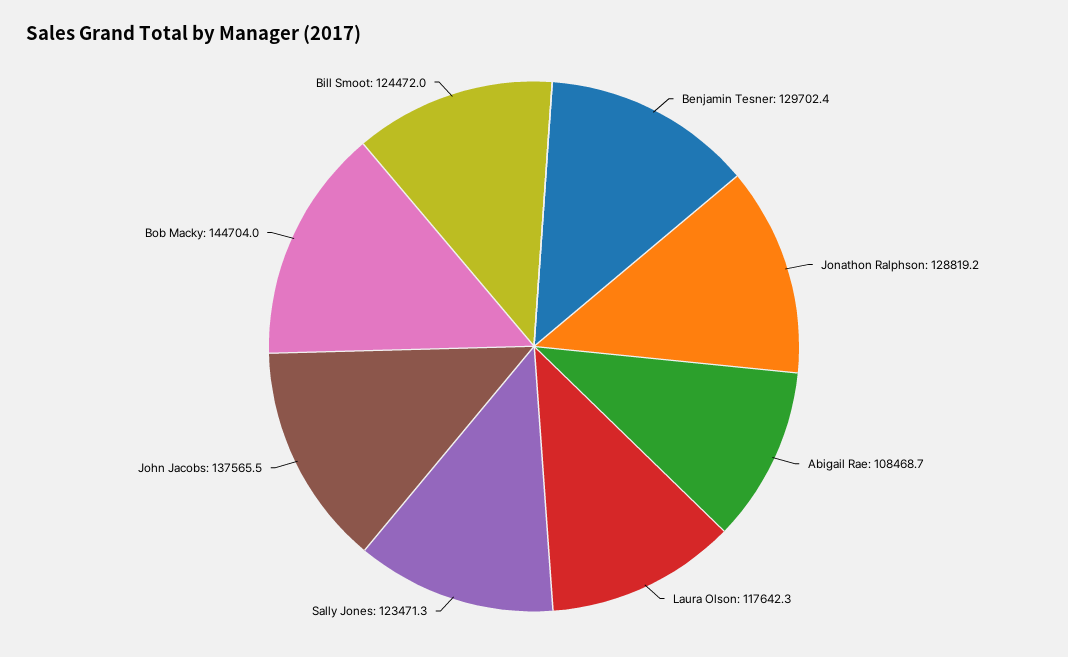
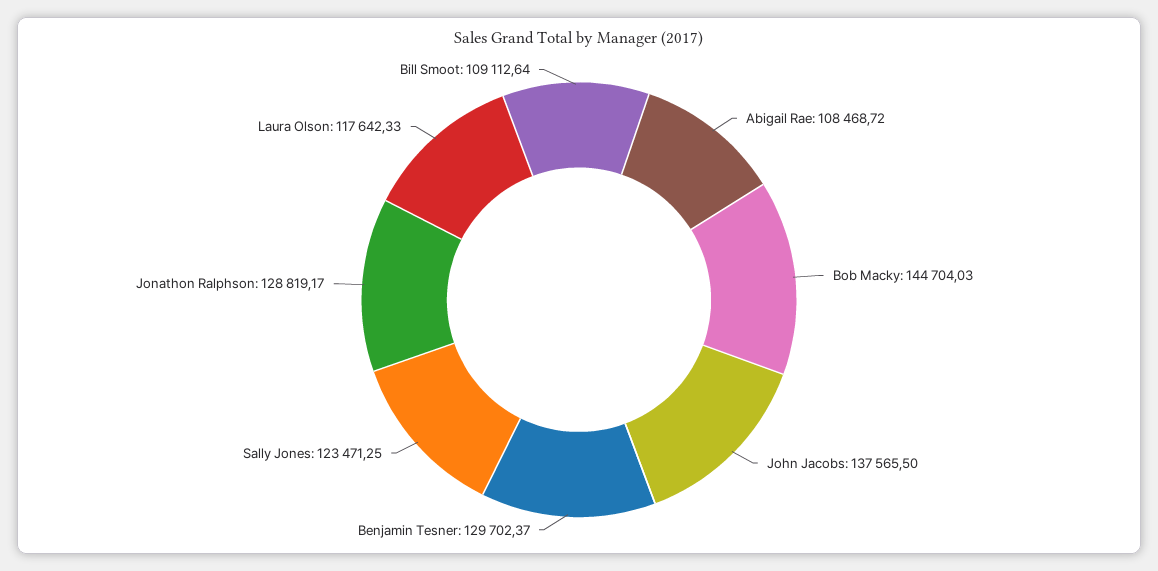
  {
    "Benjamin Tesner": 129702.37,
    "Jonathon Ralphson": 128819.17,
    "Abigail Rae": 108468.72,
    "Laura Olson": 117642.33,
    "Sally Jones": 123471.25,
    "John Jacobs": 137565.5,
    "Bob Macky": 144704.03,
-   "Bill Smoot": 124472
+   "Bill Smoot": 109112.64
  }

